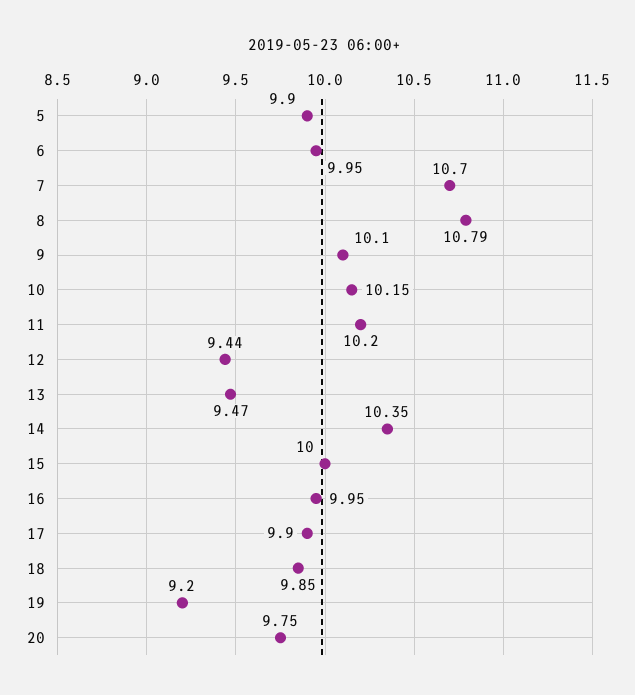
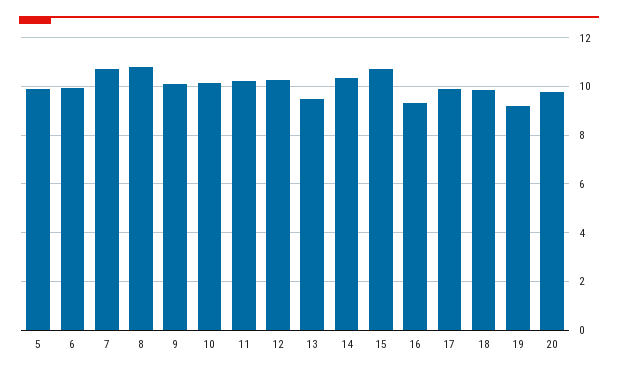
  {
    "5": 9.9,
    "6": 9.95,
    "7": 10.7,
    "8": 10.79,
    "9": 10.1,
    "10": 10.15,
    "11": 10.2,
-   "12": 9.44,
+   "12": 10.25,
    "13": 9.47,
    "14": 10.35,
-   "15": 10,
+   "15": 10.75,
-   "16": 9.95,
+   "16": 9.25,
    "17": 9.9,
    "18": 9.85,
    "19": 9.2,
    "20": 9.75
  }

